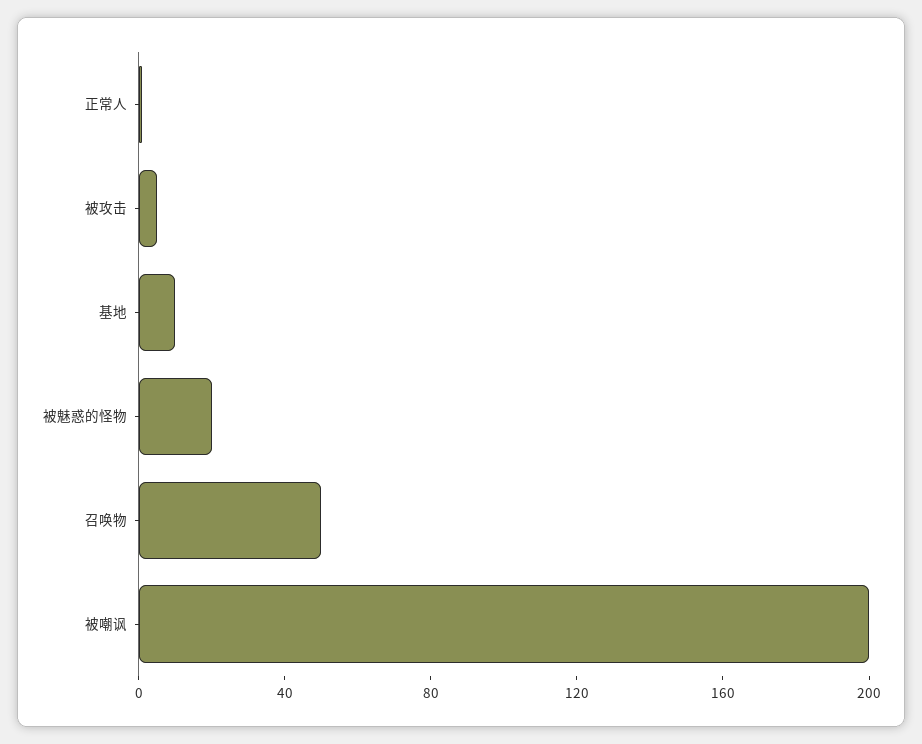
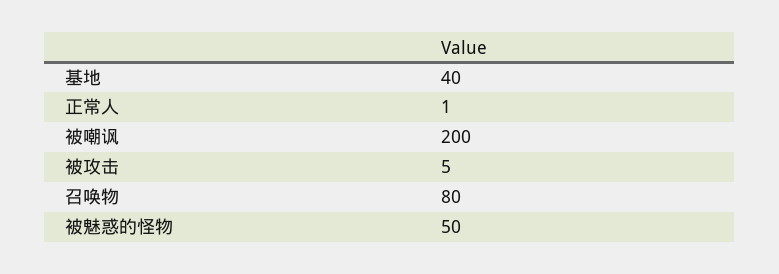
  {
    "正常人": 1,
    "被攻击": 5,
-   "基地": 10,
+   "基地": 40,
-   "被魅惑的怪物": 20,
+   "被魅惑的怪物": 50,
-   "召唤物": 50,
+   "召唤物": 80,
    "被嘲讽": 200
  }

